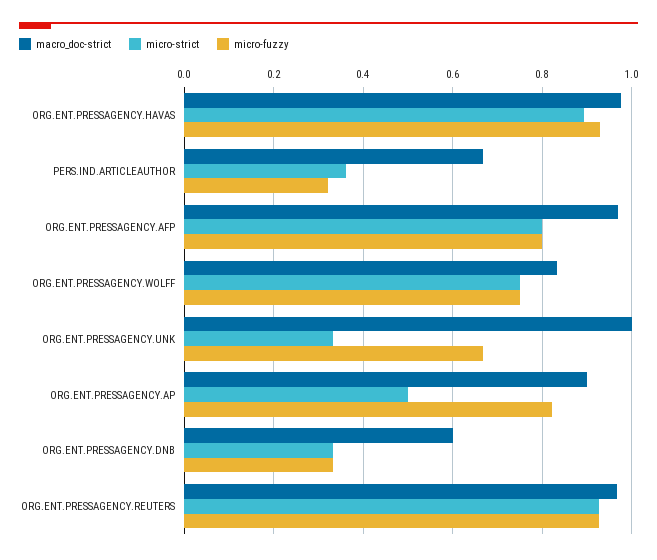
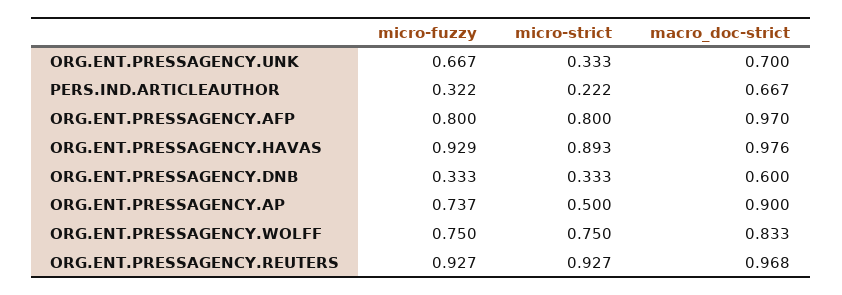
  {
    "macro_doc-strict": {
      "ORG.ENT.PRESSAGENCY.HAVAS": 0.976,
      "PERS.IND.ARTICLEAUTHOR": 0.667,
      "ORG.ENT.PRESSAGENCY.AFP": 0.97,
      "ORG.ENT.PRESSAGENCY.WOLFF": 0.833,
-     "ORG.ENT.PRESSAGENCY.UNK": 1,
+     "ORG.ENT.PRESSAGENCY.UNK": 0.7,
      "ORG.ENT.PRESSAGENCY.AP": 0.9,
      "ORG.ENT.PRESSAGENCY.DNB": 0.6,
      "ORG.ENT.PRESSAGENCY.REUTERS": 0.968
    },
    "micro-strict": {
      "ORG.ENT.PRESSAGENCY.HAVAS": 0.893,
-     "PERS.IND.ARTICLEAUTHOR": 0.36,
+     "PERS.IND.ARTICLEAUTHOR": 0.222,
      "ORG.ENT.PRESSAGENCY.AFP": 0.8,
      "ORG.ENT.PRESSAGENCY.WOLFF": 0.75,
      "ORG.ENT.PRESSAGENCY.UNK": 0.333,
      "ORG.ENT.PRESSAGENCY.AP": 0.5,
      "ORG.ENT.PRESSAGENCY.DNB": 0.333,
      "ORG.ENT.PRESSAGENCY.REUTERS": 0.927
    },
    "micro-fuzzy": {
      "ORG.ENT.PRESSAGENCY.HAVAS": 0.929,
      "PERS.IND.ARTICLEAUTHOR": 0.322,
      "ORG.ENT.PRESSAGENCY.AFP": 0.8,
      "ORG.ENT.PRESSAGENCY.WOLFF": 0.75,
      "ORG.ENT.PRESSAGENCY.UNK": 0.667,
-     "ORG.ENT.PRESSAGENCY.AP": 0.82,
+     "ORG.ENT.PRESSAGENCY.AP": 0.737,
      "ORG.ENT.PRESSAGENCY.DNB": 0.333,
      "ORG.ENT.PRESSAGENCY.REUTERS": 0.927
    }
  }

